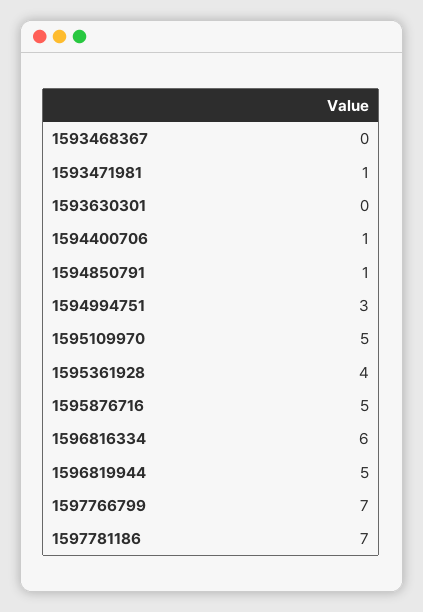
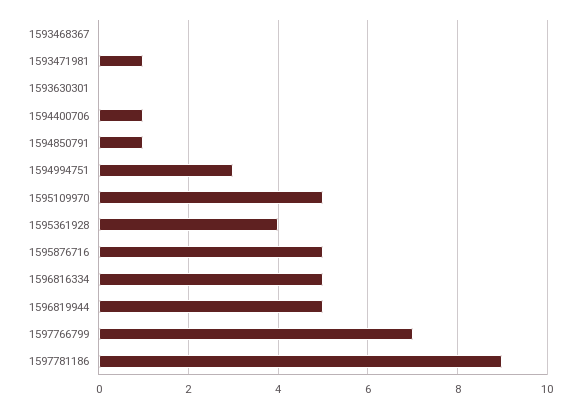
  {
    "1593468367": 0,
    "1593471981": 1,
    "1593630301": 0,
    "1594400706": 1,
    "1594850791": 1,
    "1594994751": 3,
    "1595109970": 5,
    "1595361928": 4,
    "1595876716": 5,
-   "1596816334": 6,
+   "1596816334": 5,
    "1596819944": 5,
    "1597766799": 7,
-   "1597781186": 7
+   "1597781186": 9
  }

